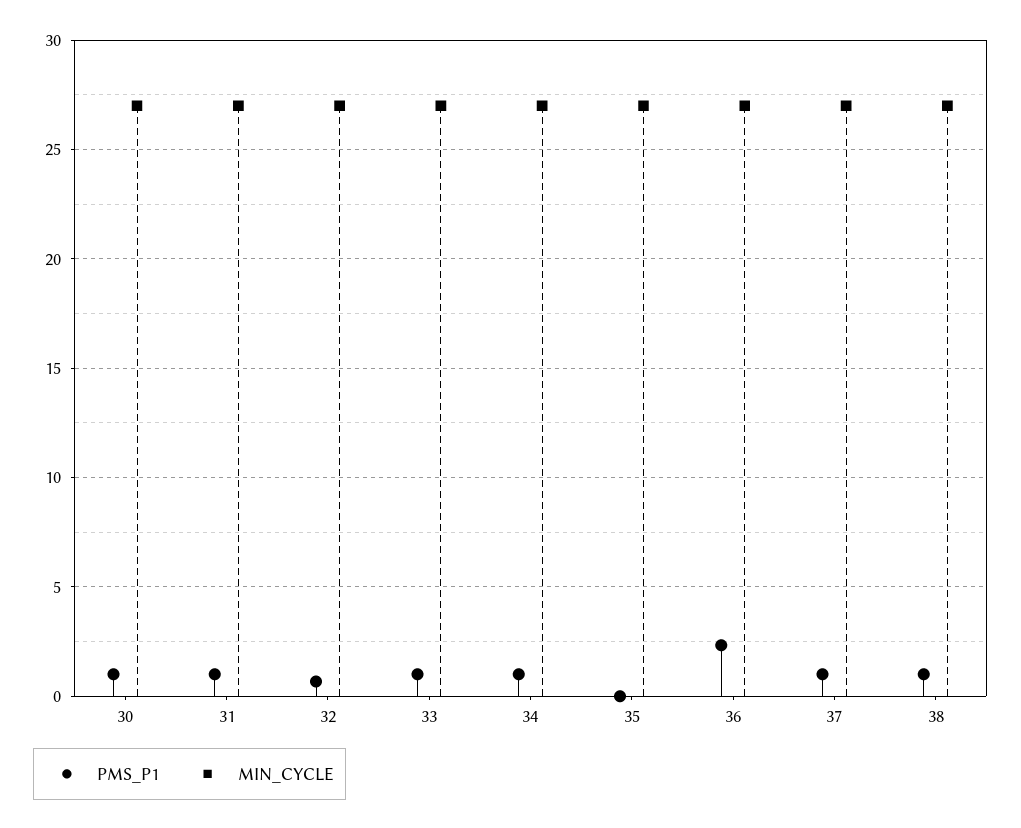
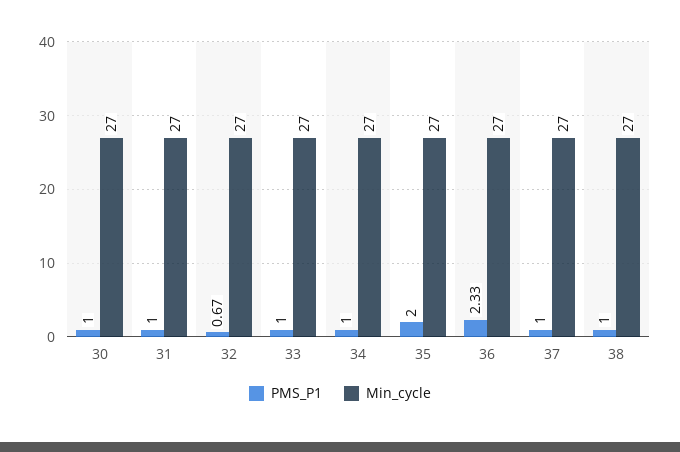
  {
    "PMS_P1": {
      "30": 1,
      "31": 1,
      "32": 0.67,
      "33": 1,
      "34": 1,
-     "35": 0,
+     "35": 2,
      "36": 2.33,
      "37": 1,
      "38": 1
    },
    "MIN_CYCLE": {
      "30": 27,
      "31": 27,
      "32": 27,
      "33": 27,
      "34": 27,
      "35": 27,
      "36": 27,
      "37": 27,
      "38": 27
    }
  }

